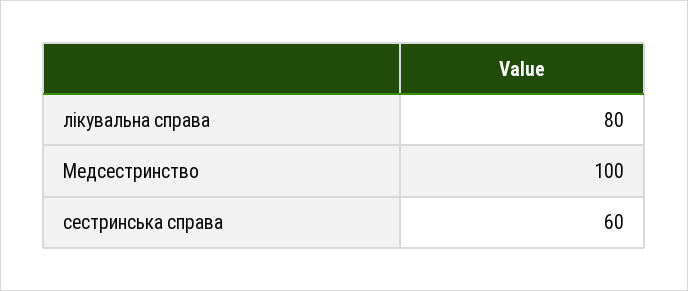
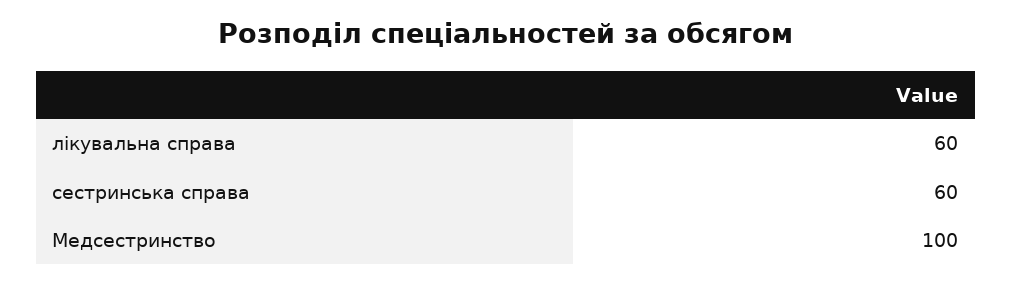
  {
-   "лікувальна справа": 80,
+   "лікувальна справа": 60,
    "Медсестринство": 100,
    "сестринська справа": 60
  }

